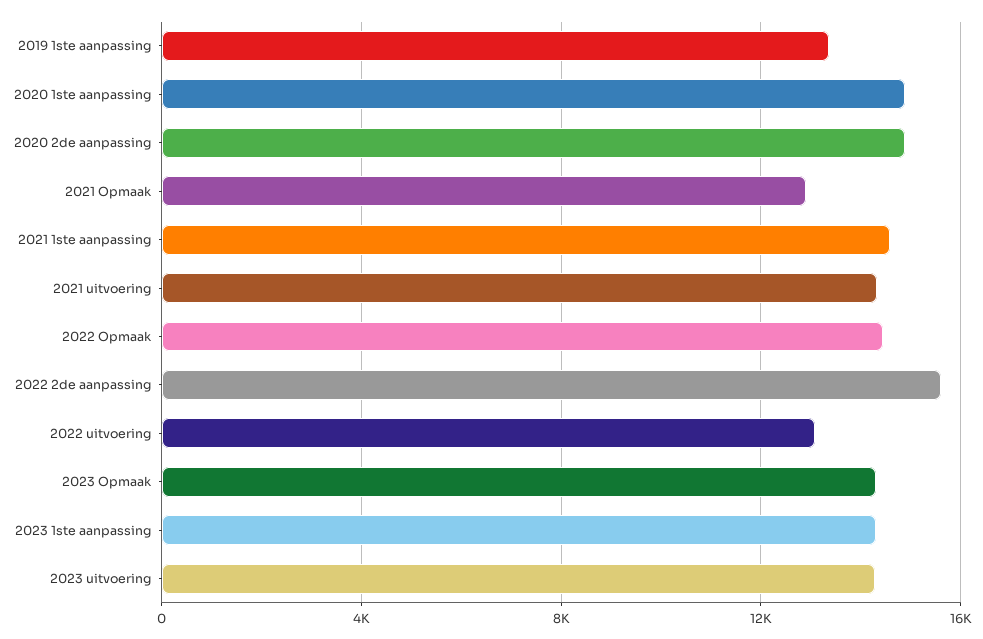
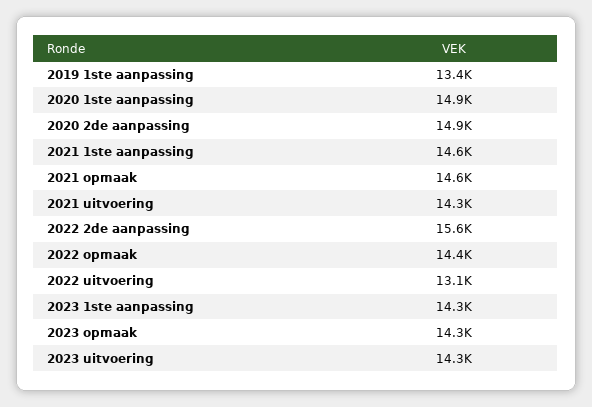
  {
    "2019 1ste aanpassing": 13400,
    "2020 1ste aanpassing": 14900,
    "2020 2de aanpassing": 14900,
-   "2021 Opmaak": 13000,
+   "2021 Opmaak": 14600,
    "2021 1ste aanpassing": 14600,
    "2021 uitvoering": 14300,
    "2022 Opmaak": 14400,
    "2022 2de aanpassing": 15600,
    "2022 uitvoering": 13100,
    "2023 Opmaak": 14300,
    "2023 1ste aanpassing": 14300,
    "2023 uitvoering": 14300
  }

